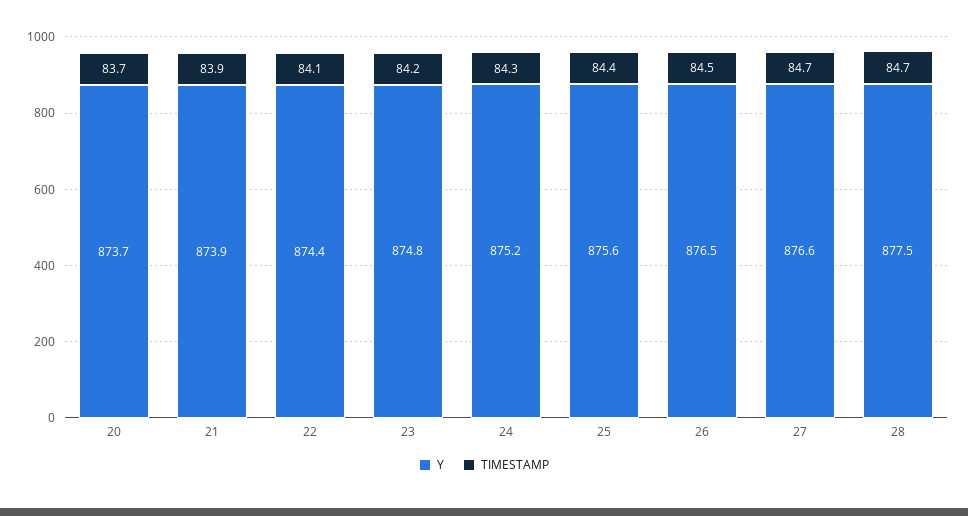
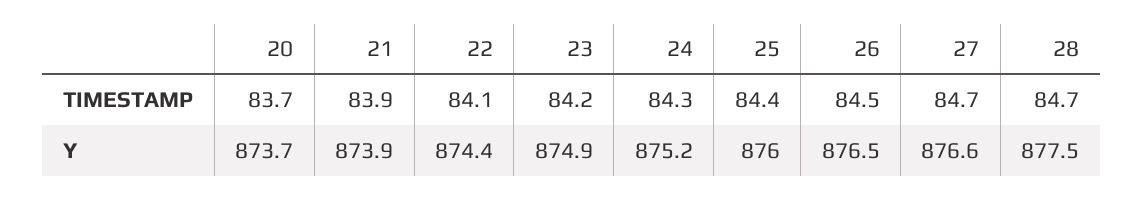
  {
    "Y": {
      "20": 873.7,
      "21": 873.9,
      "22": 874.4,
-     "23": 874.8,
+     "23": 874.9,
      "24": 875.2,
-     "25": 875.6,
+     "25": 876,
      "26": 876.5,
      "27": 876.6,
      "28": 877.5
    },
    "TIMESTAMP": {
      "20": 83.7,
      "21": 83.9,
      "22": 84.1,
      "23": 84.2,
      "24": 84.3,
      "25": 84.4,
      "26": 84.5,
      "27": 84.7,
      "28": 84.7
    }
  }

